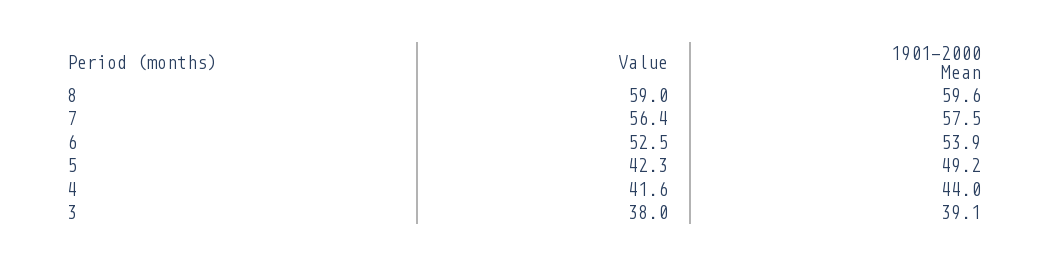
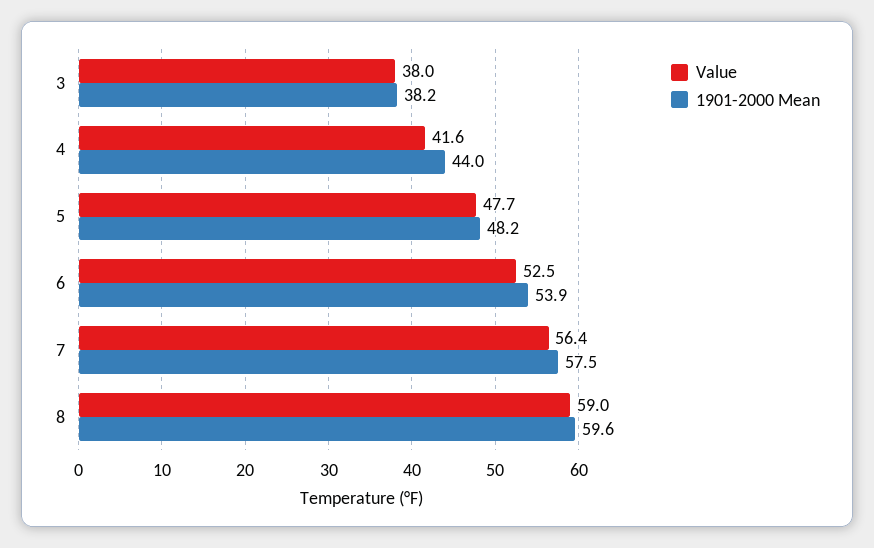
  {
    "Value": {
      "8": 59,
      "7": 56.4,
      "6": 52.5,
-     "5": 42.3,
+     "5": 47.7,
      "4": 41.6,
      "3": 38
    },
    "1901-2000 Mean": {
      "8": 59.6,
      "7": 57.5,
      "6": 53.9,
-     "5": 49.2,
+     "5": 48.2,
      "4": 44,
-     "3": 39.1
+     "3": 38.2
    }
  }

